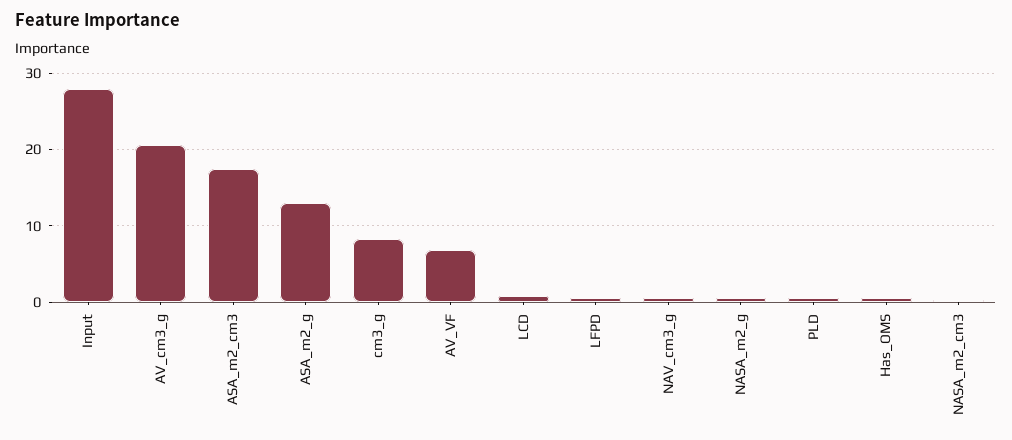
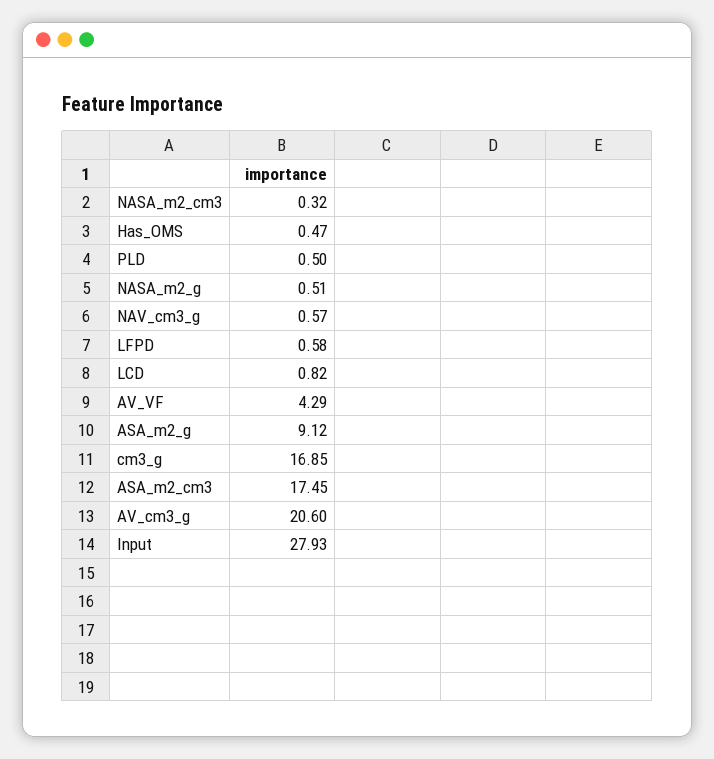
  {
    "Input": 27.93,
    "AV_cm3_g": 20.6,
    "ASA_m2_cm3": 17.45,
-   "ASA_m2_g": 13,
+   "ASA_m2_g": 9.12,
-   "cm3_g": 8,
+   "cm3_g": 16.85,
-   "AV_VF": 7,
+   "AV_VF": 4.29,
    "LCD": 0.82,
    "LFPD": 0.58,
    "NAV_cm3_g": 0.57,
    "NASA_m2_g": 0.51,
    "PLD": 0.5,
    "Has_OMS": 0.47,
    "NASA_m2_cm3": 0.32
  }

